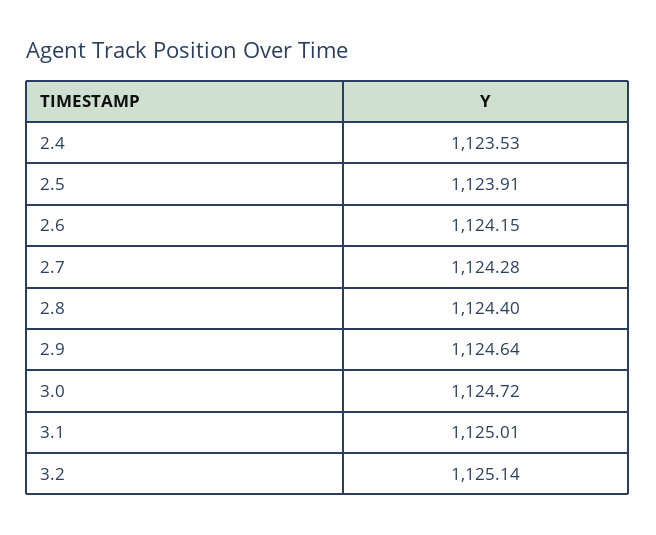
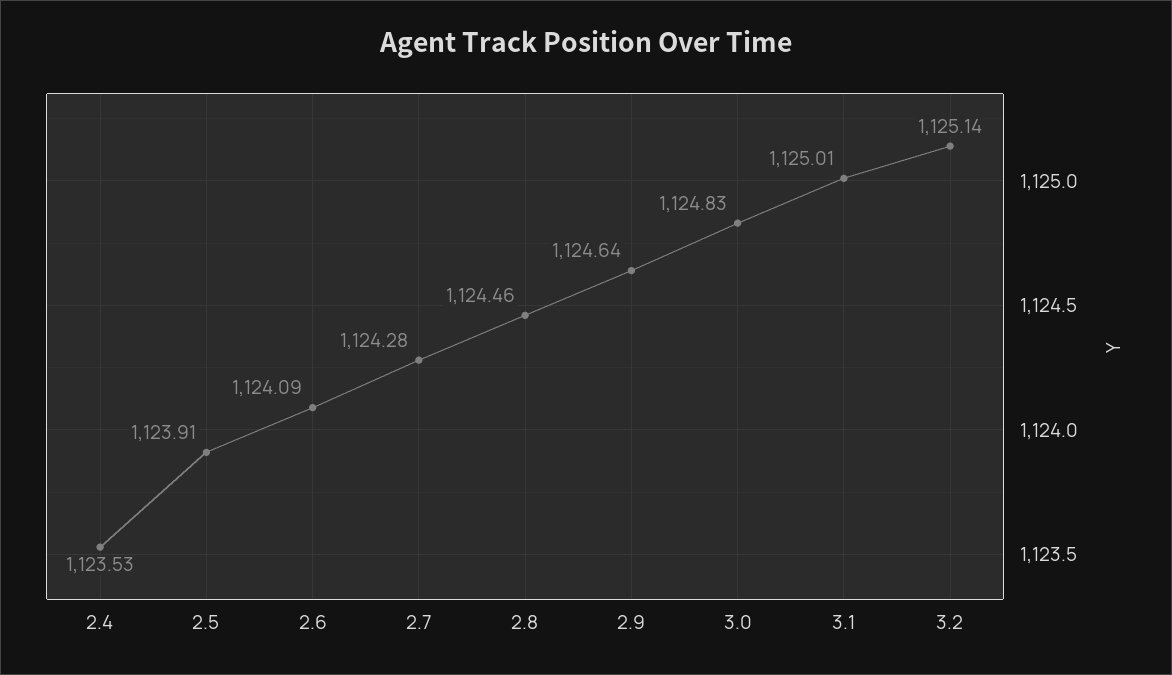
  {
    "2.4": 1123.53,
    "2.5": 1123.91,
-   "2.6": 1124.15,
+   "2.6": 1124.09,
    "2.7": 1124.28,
-   "2.8": 1124.4,
+   "2.8": 1124.46,
    "2.9": 1124.64,
-   "3.0": 1124.72,
+   "3.0": 1124.83,
    "3.1": 1125.01,
    "3.2": 1125.14
  }

